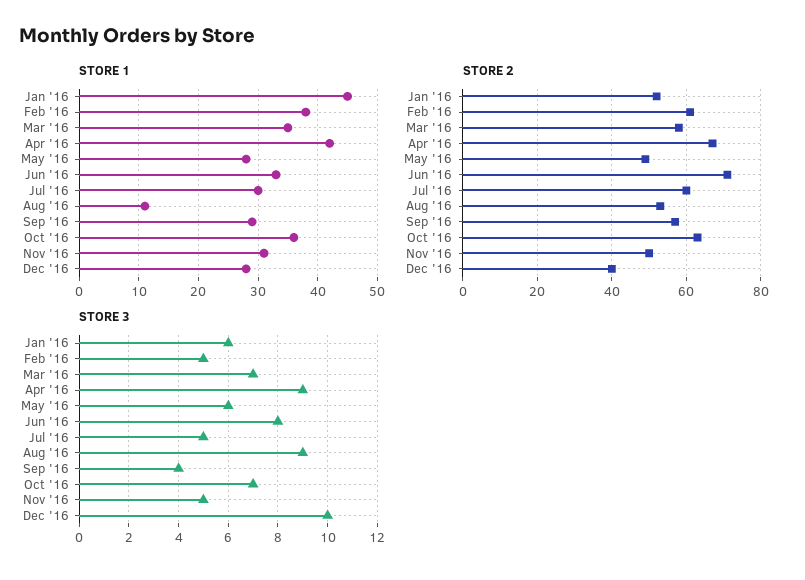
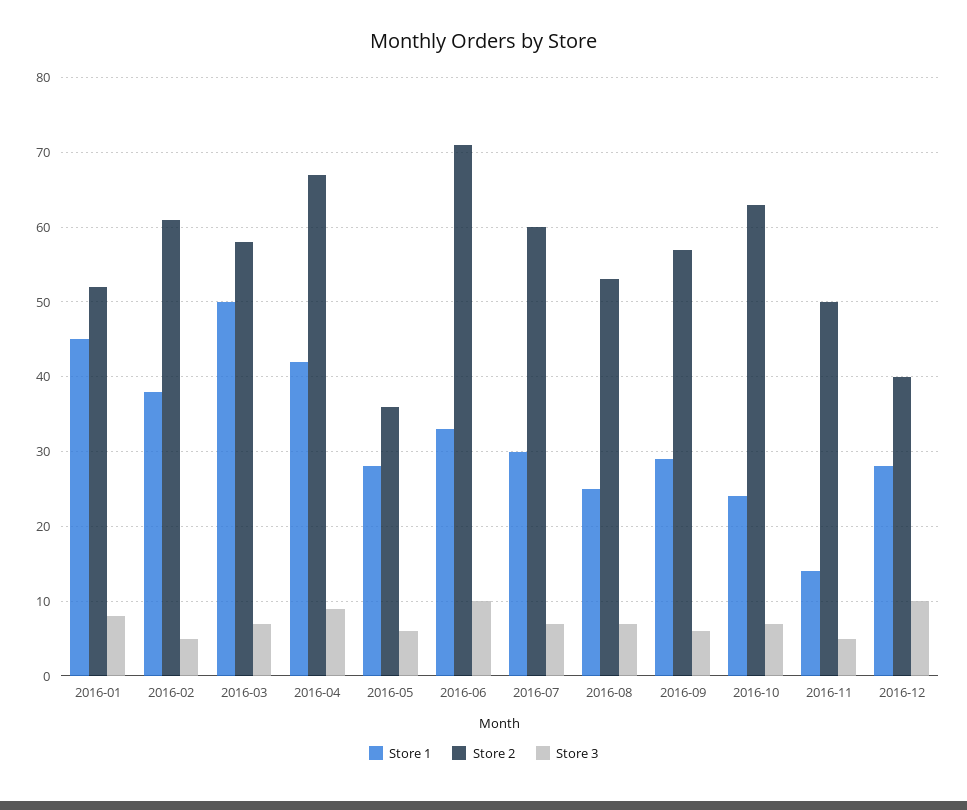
  {
    "STORE 1": {
      "Jan '16": 45,
      "Feb '16": 38,
-     "Mar '16": 35,
+     "Mar '16": 50,
      "Apr '16": 42,
      "May '16": 28,
      "Jun '16": 33,
      "Jul '16": 30,
-     "Aug '16": 10,
+     "Aug '16": 25,
      "Sep '16": 29,
-     "Oct '16": 35,
+     "Oct '16": 24,
-     "Nov '16": 30,
+     "Nov '16": 14,
      "Dec '16": 28
    },
    "STORE 2": {
      "Jan '16": 52,
      "Feb '16": 61,
      "Mar '16": 58,
      "Apr '16": 67,
-     "May '16": 50,
+     "May '16": 36,
      "Jun '16": 71,
      "Jul '16": 60,
      "Aug '16": 53,
      "Sep '16": 57,
      "Oct '16": 63,
      "Nov '16": 50,
      "Dec '16": 40
    },
    "STORE 3": {
-     "Jan '16": 6,
+     "Jan '16": 8,
      "Feb '16": 5,
      "Mar '16": 7,
      "Apr '16": 9,
      "May '16": 6,
-     "Jun '16": 8,
+     "Jun '16": 10,
-     "Jul '16": 5,
+     "Jul '16": 7,
-     "Aug '16": 9,
+     "Aug '16": 7,
-     "Sep '16": 4,
+     "Sep '16": 6,
      "Oct '16": 7,
      "Nov '16": 5,
      "Dec '16": 10
    }
  }

